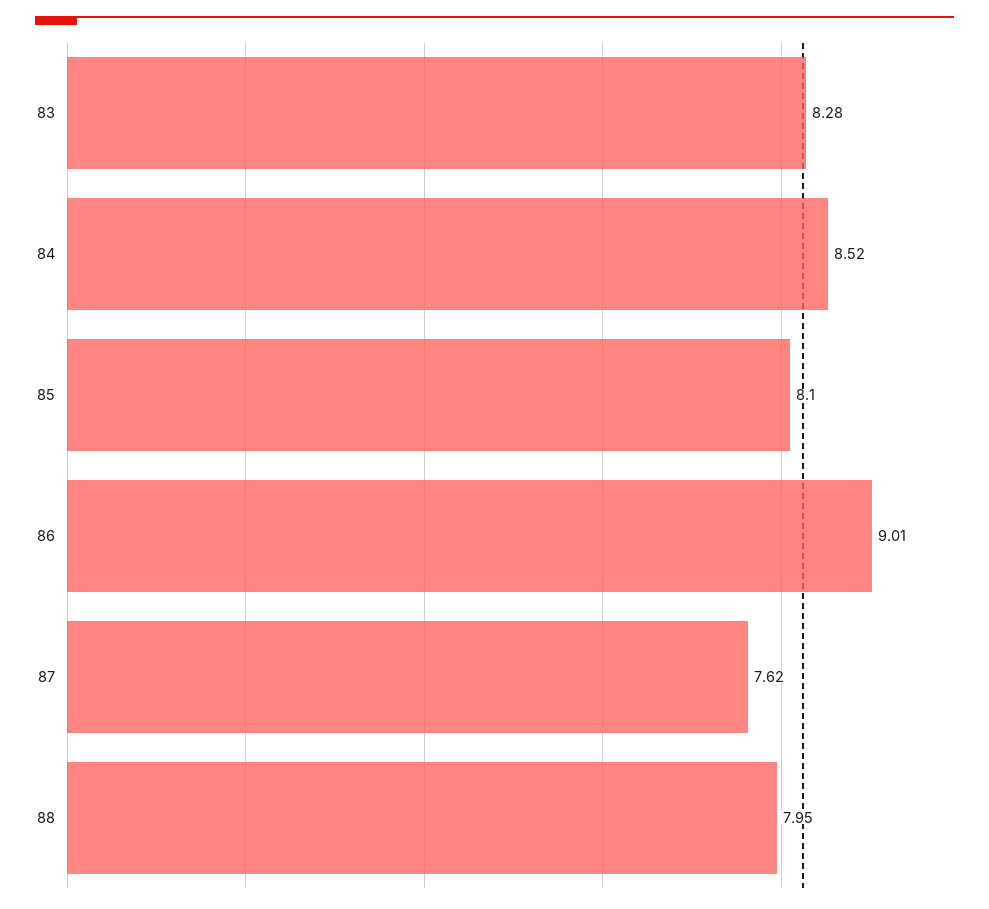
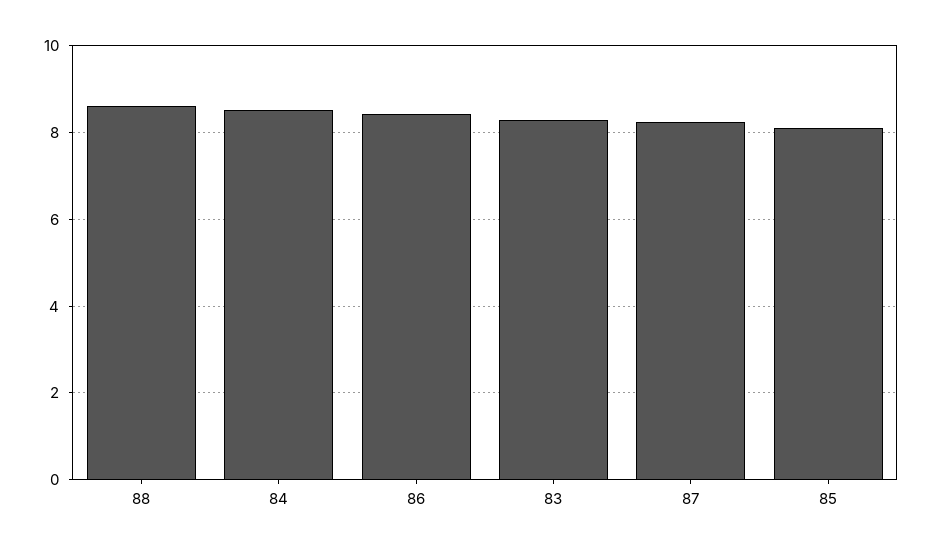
  {
    "83": 8.28,
    "84": 8.52,
    "85": 8.1,
-   "86": 9.01,
+   "86": 8.4,
-   "87": 7.62,
+   "87": 8.2,
-   "88": 7.95
+   "88": 8.6
  }

